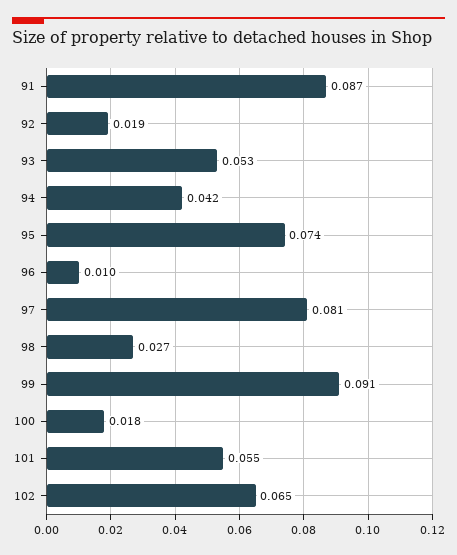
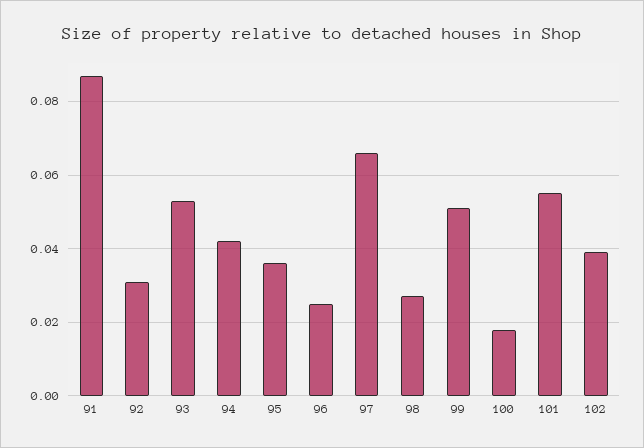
  {
    "91": 0.087,
-   "92": 0.019,
+   "92": 0.03,
    "93": 0.053,
    "94": 0.042,
-   "95": 0.074,
+   "95": 0.035,
-   "96": 0.01,
+   "96": 0.025,
-   "97": 0.081,
+   "97": 0.065,
    "98": 0.027,
-   "99": 0.091,
+   "99": 0.05,
    "100": 0.018,
    "101": 0.055,
-   "102": 0.065
+   "102": 0.04
  }

